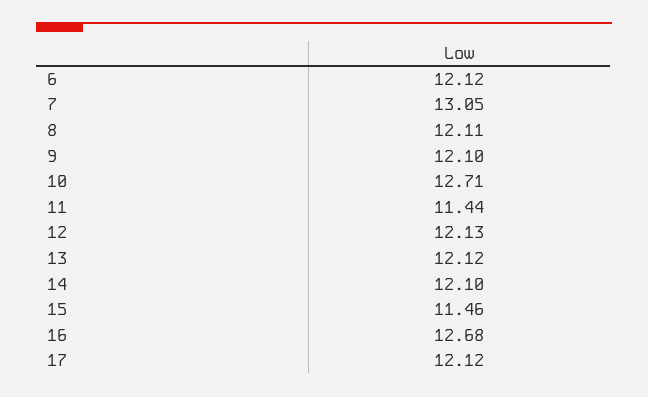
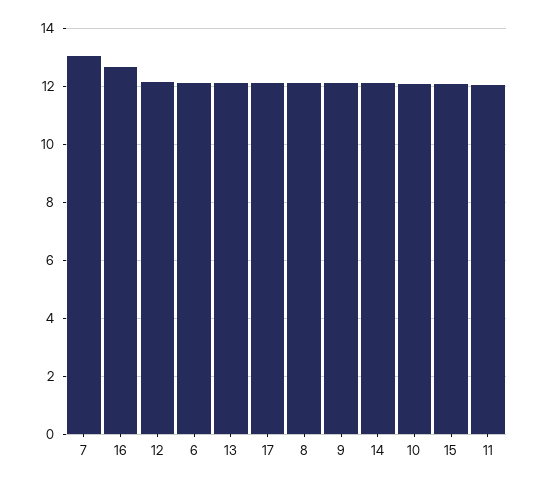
  {
    "6": 12.12,
    "7": 13.05,
    "8": 12.11,
    "9": 12.1,
-   "10": 12.71,
+   "10": 12,
-   "11": 11.44,
+   "11": 12,
    "12": 12.13,
    "13": 12.12,
    "14": 12.1,
-   "15": 11.46,
+   "15": 12,
    "16": 12.68,
    "17": 12.12
  }

